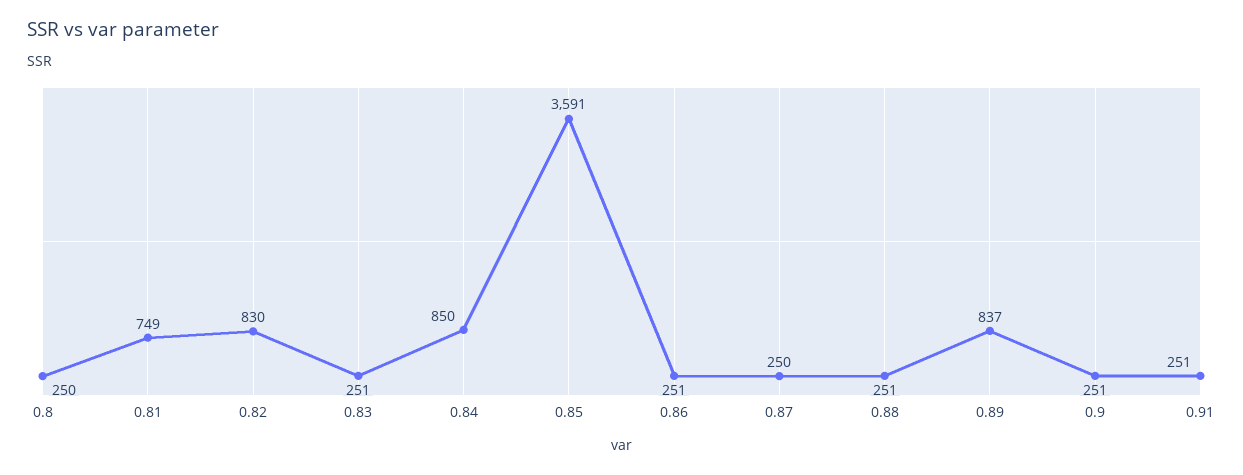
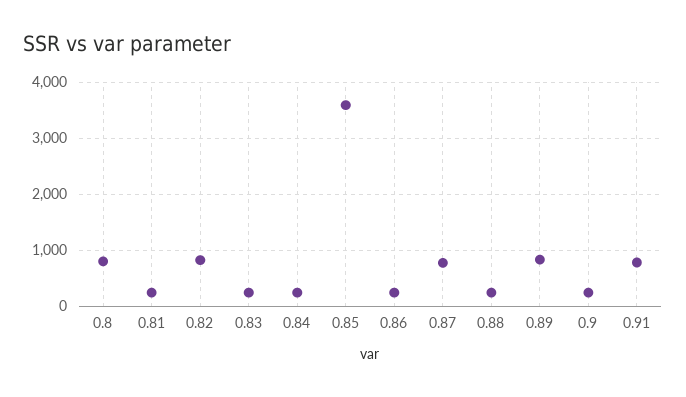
  {
-   "0.8": 250,
+   "0.8": 800,
-   "0.81": 749,
+   "0.81": 200,
    "0.82": 830,
    "0.83": 251,
-   "0.84": 850,
+   "0.84": 200,
    "0.85": 3591,
    "0.86": 251,
-   "0.87": 250,
+   "0.87": 800,
    "0.88": 251,
    "0.89": 837,
    "0.9": 251,
-   "0.91": 251
+   "0.91": 800
  }

